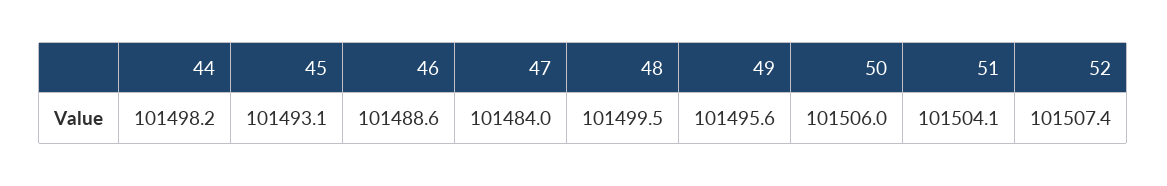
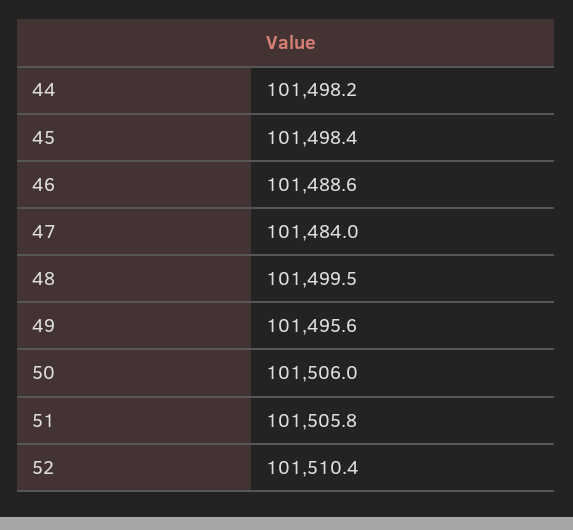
  {
    "44": 101498.2,
-   "45": 101493.1,
+   "45": 101498.4,
    "46": 101488.6,
    "47": 101484,
    "48": 101499.5,
    "49": 101495.6,
    "50": 101506,
-   "51": 101504.1,
+   "51": 101505.8,
-   "52": 101507.4
+   "52": 101510.4
  }

